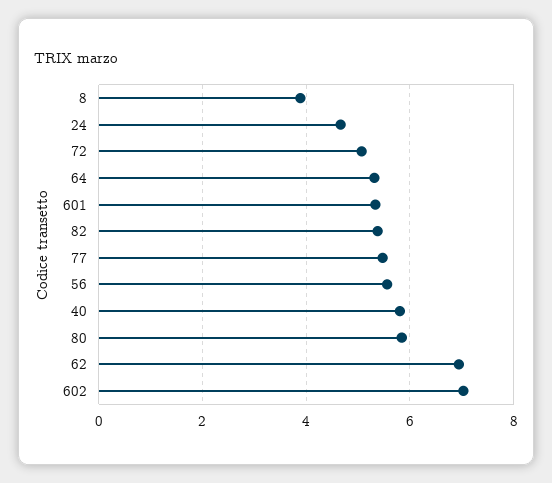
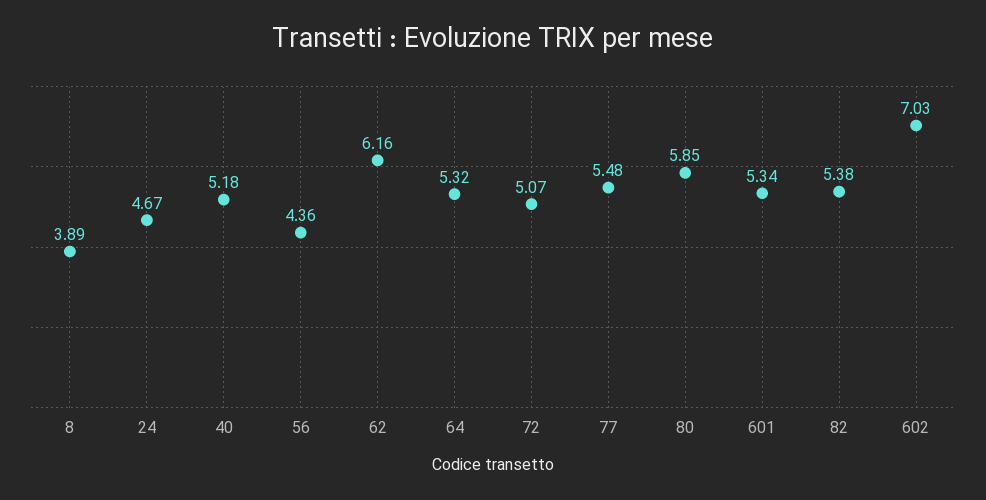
  {
    "8": 3.89,
    "24": 4.67,
    "72": 5.07,
    "64": 5.32,
    "601": 5.34,
    "82": 5.38,
    "77": 5.48,
-   "56": 5.6,
+   "56": 4.36,
-   "40": 5.8,
+   "40": 5.18,
    "80": 5.85,
-   "62": 7,
+   "62": 6.16,
    "602": 7.03
  }

